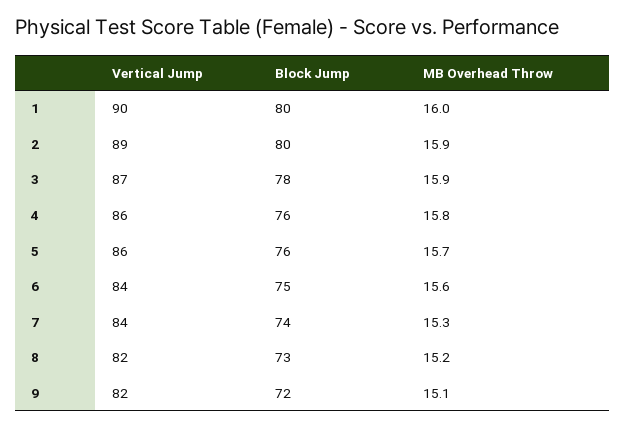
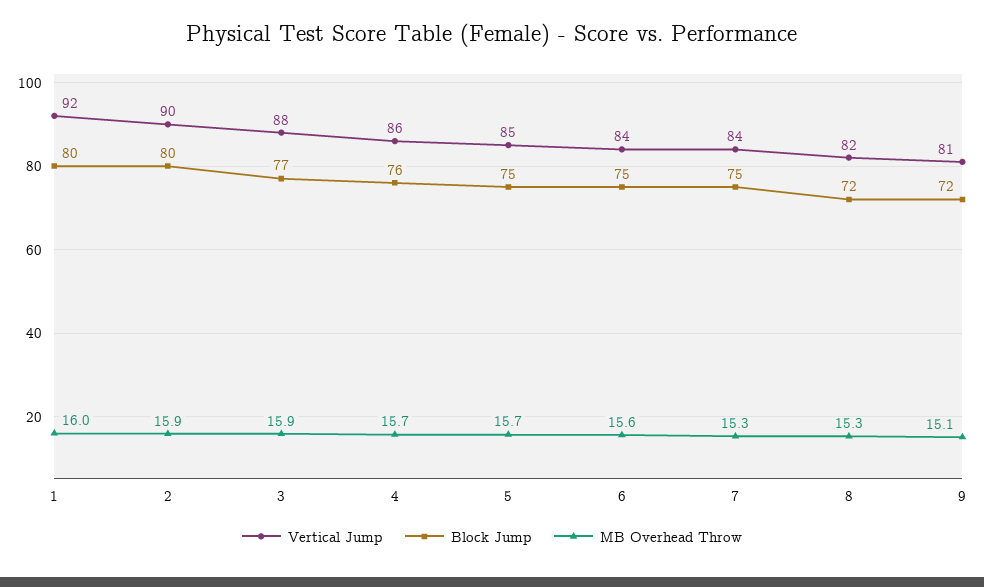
  {
    "Vertical Jump": {
-     "1": 90,
+     "1": 92,
-     "2": 89,
+     "2": 90,
-     "3": 87,
+     "3": 88,
      "4": 86,
-     "5": 86,
+     "5": 85,
      "6": 84,
      "7": 84,
      "8": 82,
-     "9": 82
+     "9": 81
    },
    "Block Jump": {
      "1": 80,
      "2": 80,
-     "3": 78,
+     "3": 77,
      "4": 76,
-     "5": 76,
+     "5": 75,
      "6": 75,
-     "7": 74,
+     "7": 75,
-     "8": 73,
+     "8": 72,
      "9": 72
    },
    "MB Overhead Throw": {
      "1": 16,
      "2": 15.9,
      "3": 15.9,
-     "4": 15.8,
+     "4": 15.7,
      "5": 15.7,
      "6": 15.6,
      "7": 15.3,
-     "8": 15.2,
+     "8": 15.3,
      "9": 15.1
    }
  }

